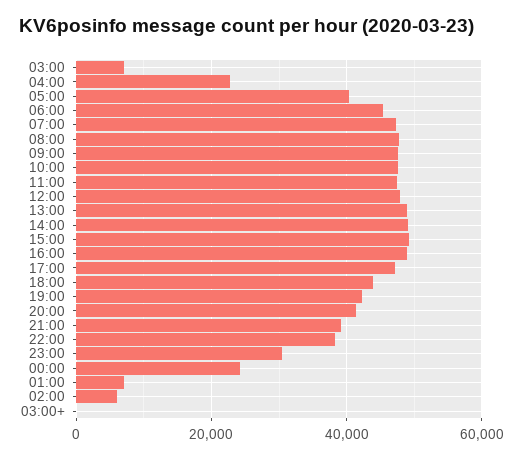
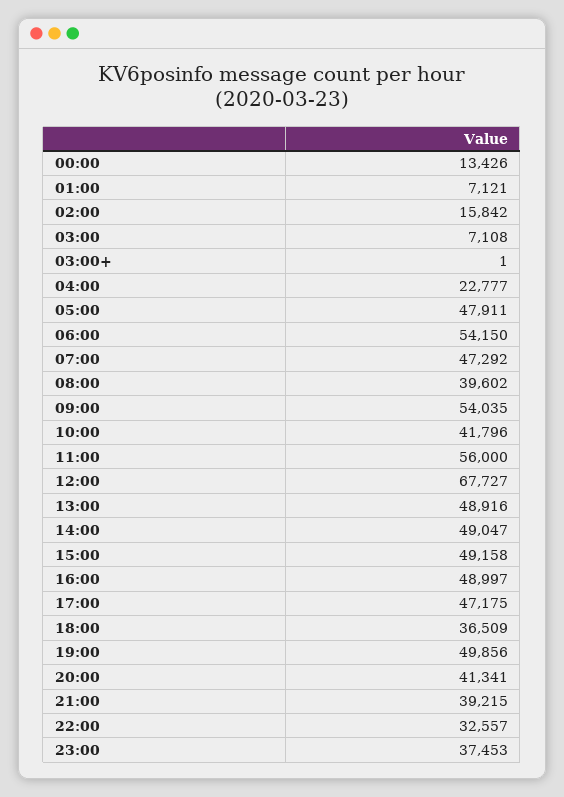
  {
    "03:00": 7108,
    "04:00": 22777,
-   "05:00": 40000,
+   "05:00": 47911,
-   "06:00": 46000,
+   "06:00": 54150,
    "07:00": 47292,
-   "08:00": 48000,
+   "08:00": 39602,
-   "09:00": 48000,
+   "09:00": 54035,
-   "10:00": 48000,
+   "10:00": 41796,
-   "11:00": 48000,
+   "11:00": 56000,
-   "12:00": 48000,
+   "12:00": 67727,
    "13:00": 48916,
    "14:00": 49047,
    "15:00": 49158,
    "16:00": 48997,
    "17:00": 47175,
-   "18:00": 44000,
+   "18:00": 36509,
-   "19:00": 42000,
+   "19:00": 49856,
    "20:00": 41341,
    "21:00": 39215,
-   "22:00": 38000,
+   "22:00": 32557,
-   "23:00": 30000,
+   "23:00": 37453,
-   "00:00": 24000,
+   "00:00": 13426,
    "01:00": 7121,
-   "02:00": 6000,
+   "02:00": 15842,
    "03:00+": 1
  }

